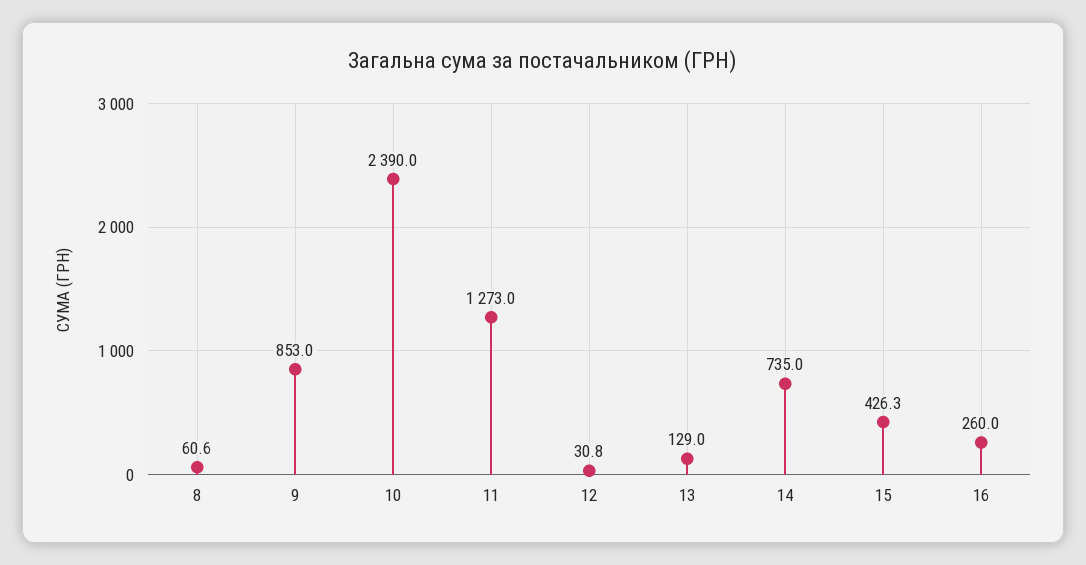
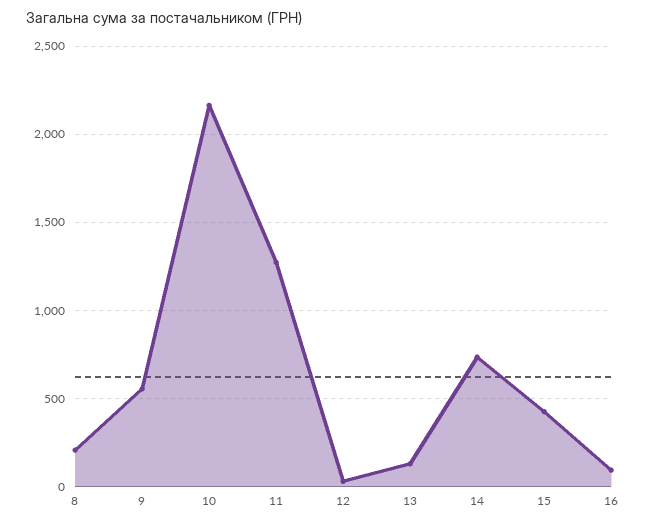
  {
-   "8": 60.6,
+   "8": 200,
-   "9": 853,
+   "9": 550,
-   "10": 2390,
+   "10": 2150,
    "11": 1273,
    "12": 30.8,
    "13": 129,
    "14": 735,
    "15": 426.3,
-   "16": 260
+   "16": 100
  }

